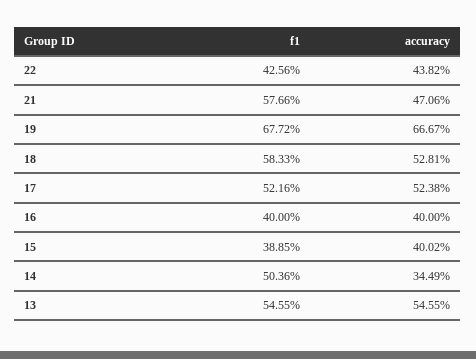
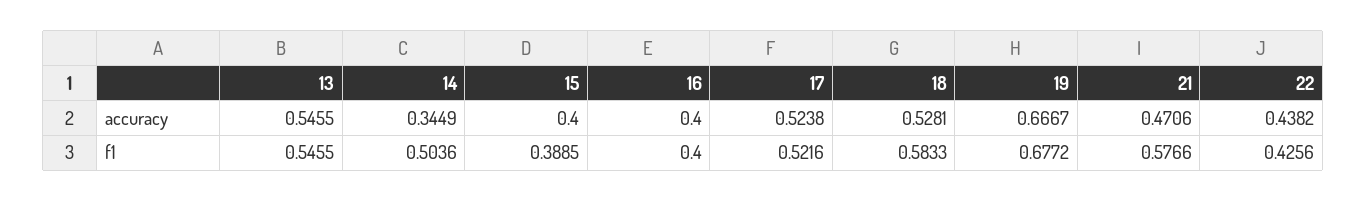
  {
    "f1": {
      "22": 0.4256,
      "21": 0.5766,
      "19": 0.6772,
      "18": 0.5833,
      "17": 0.5216,
      "16": 0.4,
      "15": 0.3885,
      "14": 0.5036,
      "13": 0.5455
    },
    "accuracy": {
      "22": 0.4382,
      "21": 0.4706,
      "19": 0.6667,
      "18": 0.5281,
      "17": 0.5238,
      "16": 0.4,
-     "15": 0.4002,
+     "15": 0.4,
      "14": 0.3449,
      "13": 0.5455
    }
  }

